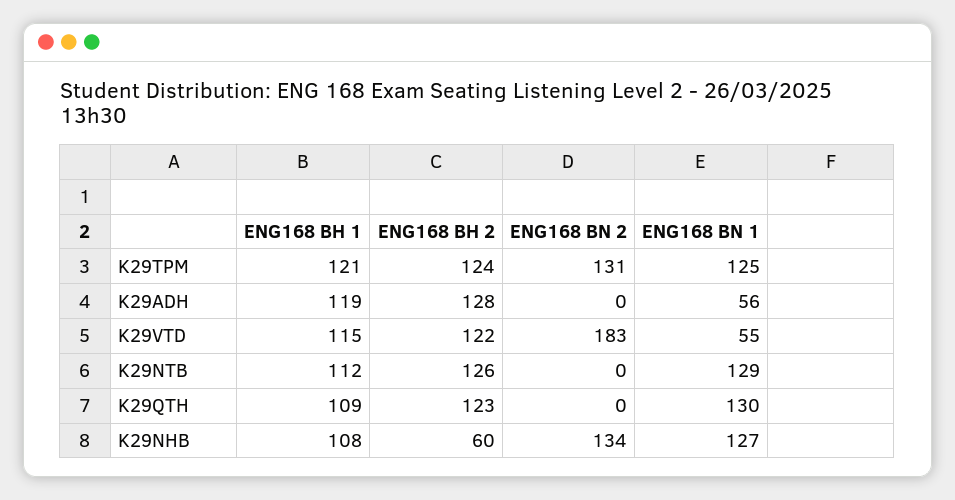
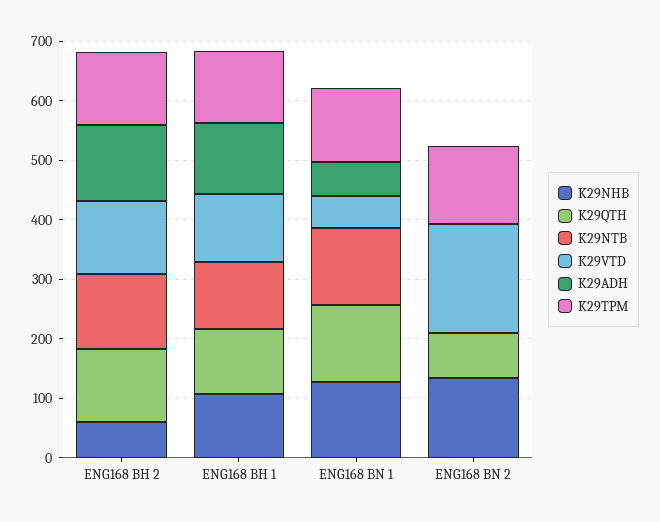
  {
    "K29TPM": {
      "ENG168 BH 1": 121,
      "ENG168 BH 2": 124,
      "ENG168 BN 2": 131,
      "ENG168 BN 1": 125
    },
    "K29ADH": {
      "ENG168 BH 1": 119,
      "ENG168 BH 2": 128,
      "ENG168 BN 2": 0,
      "ENG168 BN 1": 56
    },
    "K29VTD": {
      "ENG168 BH 1": 115,
      "ENG168 BH 2": 122,
      "ENG168 BN 2": 183,
      "ENG168 BN 1": 55
    },
    "K29NTB": {
      "ENG168 BH 1": 112,
      "ENG168 BH 2": 126,
      "ENG168 BN 2": 0,
      "ENG168 BN 1": 129
    },
    "K29QTH": {
      "ENG168 BH 1": 109,
      "ENG168 BH 2": 123,
-     "ENG168 BN 2": 0,
+     "ENG168 BN 2": 80,
      "ENG168 BN 1": 130
    },
    "K29NHB": {
      "ENG168 BH 1": 108,
      "ENG168 BH 2": 60,
      "ENG168 BN 2": 134,
      "ENG168 BN 1": 127
    }
  }

